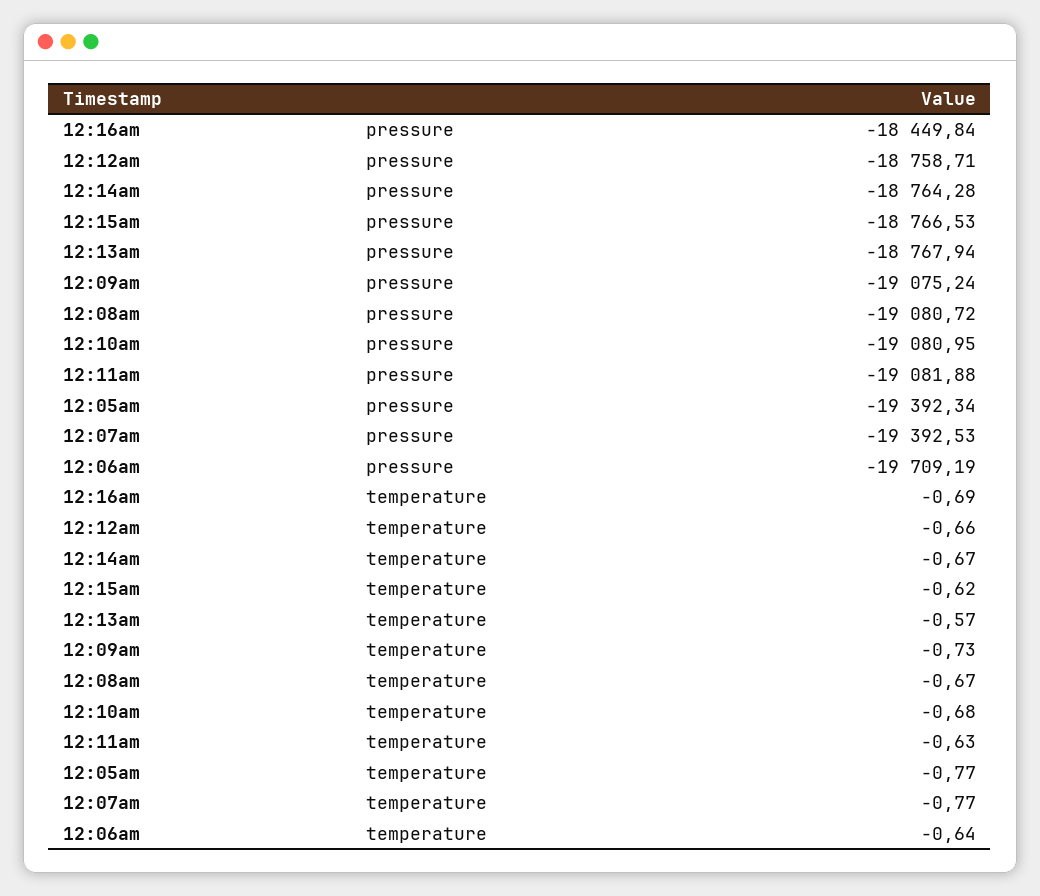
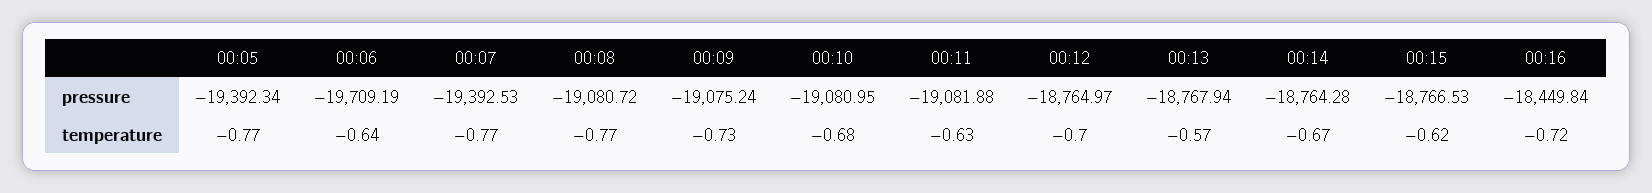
  {
    "12:16am": {
      "pressure": -18449.84,
-     "temperature": -0.69
+     "temperature": -0.72
    },
    "12:12am": {
-     "pressure": -18758.71,
+     "pressure": -18764.97,
-     "temperature": -0.66
+     "temperature": -0.7
    },
    "12:14am": {
      "pressure": -18764.28,
      "temperature": -0.67
    },
    "12:15am": {
      "pressure": -18766.53,
      "temperature": -0.62
    },
    "12:13am": {
      "pressure": -18767.94,
      "temperature": -0.57
    },
    "12:09am": {
      "pressure": -19075.24,
      "temperature": -0.73
    },
    "12:08am": {
      "pressure": -19080.72,
-     "temperature": -0.67
+     "temperature": -0.77
    },
    "12:10am": {
      "pressure": -19080.95,
      "temperature": -0.68
    },
    "12:11am": {
      "pressure": -19081.88,
      "temperature": -0.63
    },
    "12:05am": {
      "pressure": -19392.34,
      "temperature": -0.77
    },
    "12:07am": {
      "pressure": -19392.53,
      "temperature": -0.77
    },
    "12:06am": {
      "pressure": -19709.19,
      "temperature": -0.64
    }
  }

